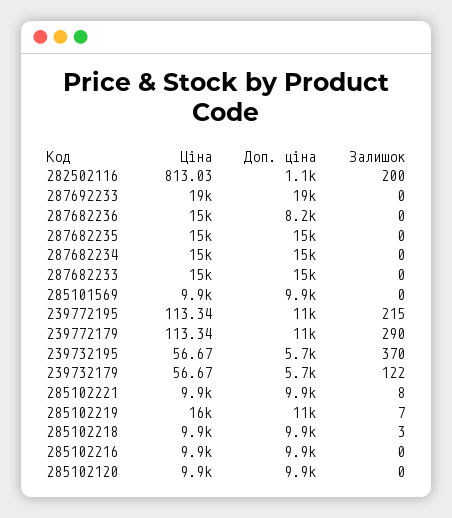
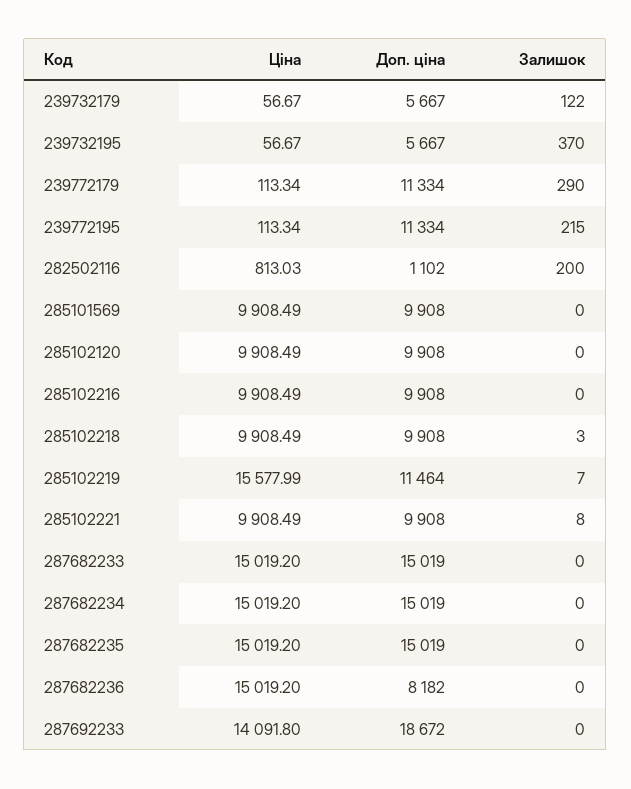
  {
    "Ціна": {
      "282502116": 813.03,
-     "287692233": 19000,
+     "287692233": 14091.8,
      "287682236": 15019.2,
      "287682235": 15019.2,
      "287682234": 15019.2,
      "287682233": 15019.2,
      "285101569": 9908.49,
      "239772195": 113.34,
      "239772179": 113.34,
      "239732195": 56.67,
      "239732179": 56.67,
      "285102221": 9908.49,
      "285102219": 15577.99,
      "285102218": 9908.49,
      "285102216": 9908.49,
      "285102120": 9908.49
    },
    "Доп. ціна": {
      "282502116": 1102,
      "287692233": 18672,
      "287682236": 8182,
      "287682235": 15019,
      "287682234": 15019,
      "287682233": 15019,
      "285101569": 9908,
      "239772195": 11334,
      "239772179": 11334,
      "239732195": 5667,
      "239732179": 5667,
      "285102221": 9908,
      "285102219": 11464,
      "285102218": 9908,
      "285102216": 9908,
      "285102120": 9908
    },
    "Залишок": {
      "282502116": 200,
      "287692233": 0,
      "287682236": 0,
      "287682235": 0,
      "287682234": 0,
      "287682233": 0,
      "285101569": 0,
      "239772195": 215,
      "239772179": 290,
      "239732195": 370,
      "239732179": 122,
      "285102221": 8,
      "285102219": 7,
      "285102218": 3,
      "285102216": 0,
      "285102120": 0
    }
  }

